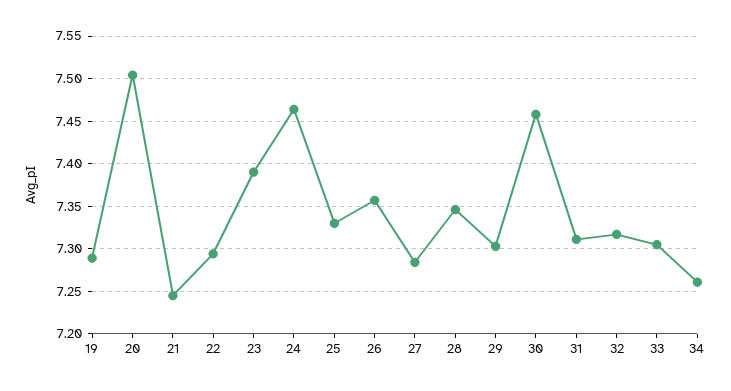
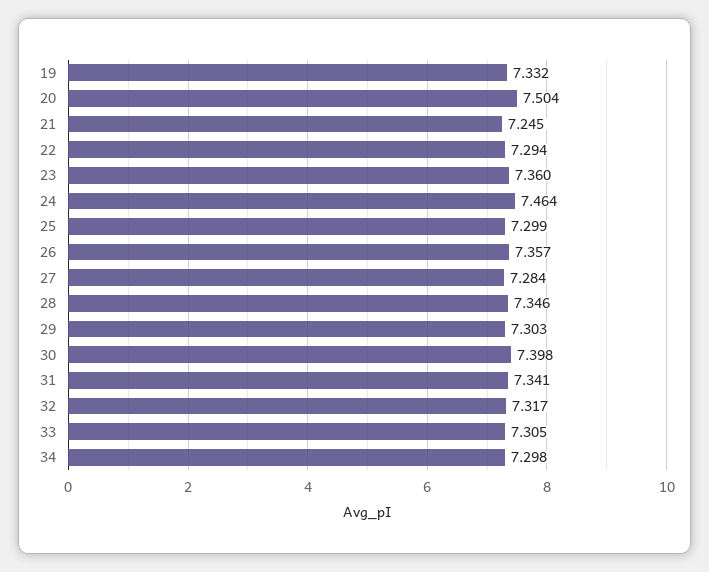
  {
-   "19": 7.29,
+   "19": 7.332,
    "20": 7.504,
    "21": 7.245,
    "22": 7.294,
-   "23": 7.39,
+   "23": 7.36,
    "24": 7.464,
-   "25": 7.33,
+   "25": 7.299,
    "26": 7.357,
    "27": 7.284,
    "28": 7.346,
    "29": 7.303,
-   "30": 7.46,
+   "30": 7.398,
-   "31": 7.31,
+   "31": 7.341,
    "32": 7.317,
    "33": 7.305,
-   "34": 7.26
+   "34": 7.298
  }

